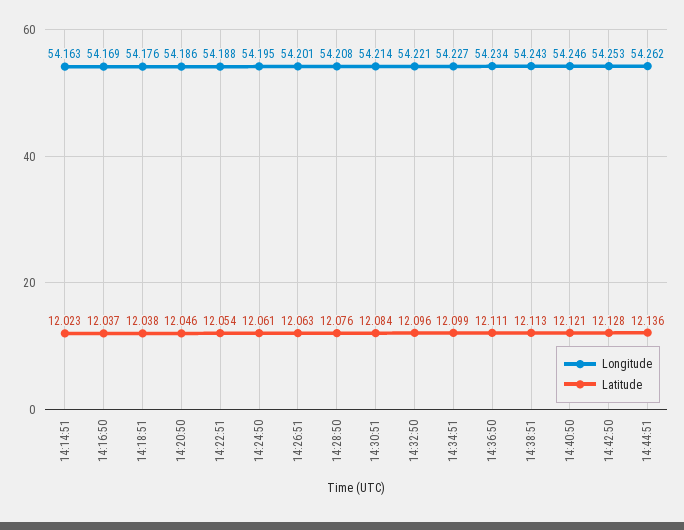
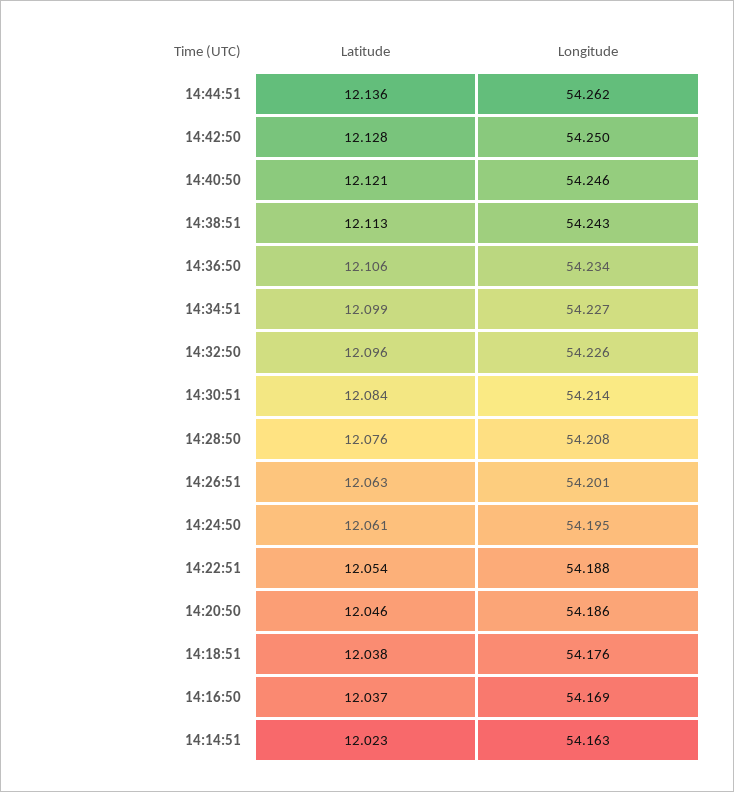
  {
    "Longitude": {
      "14:14:51": 54.163,
      "14:16:50": 54.169,
      "14:18:51": 54.176,
      "14:20:50": 54.186,
      "14:22:51": 54.188,
      "14:24:50": 54.195,
      "14:26:51": 54.201,
      "14:28:50": 54.208,
      "14:30:51": 54.214,
-     "14:32:50": 54.221,
+     "14:32:50": 54.226,
      "14:34:51": 54.227,
      "14:36:50": 54.234,
      "14:38:51": 54.243,
      "14:40:50": 54.246,
-     "14:42:50": 54.253,
+     "14:42:50": 54.25,
      "14:44:51": 54.262
    },
    "Latitude": {
      "14:14:51": 12.023,
      "14:16:50": 12.037,
      "14:18:51": 12.038,
      "14:20:50": 12.046,
      "14:22:51": 12.054,
      "14:24:50": 12.061,
      "14:26:51": 12.063,
      "14:28:50": 12.076,
      "14:30:51": 12.084,
      "14:32:50": 12.096,
      "14:34:51": 12.099,
-     "14:36:50": 12.111,
+     "14:36:50": 12.106,
      "14:38:51": 12.113,
      "14:40:50": 12.121,
      "14:42:50": 12.128,
      "14:44:51": 12.136
    }
  }

